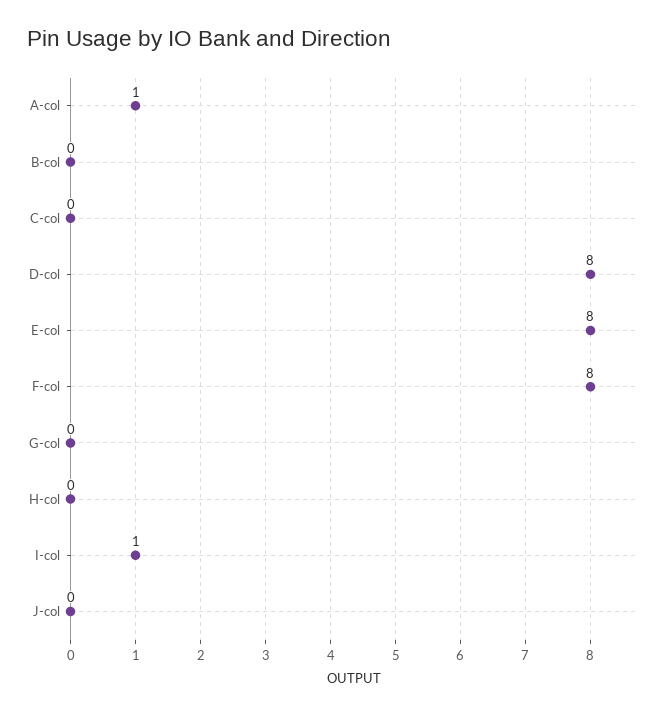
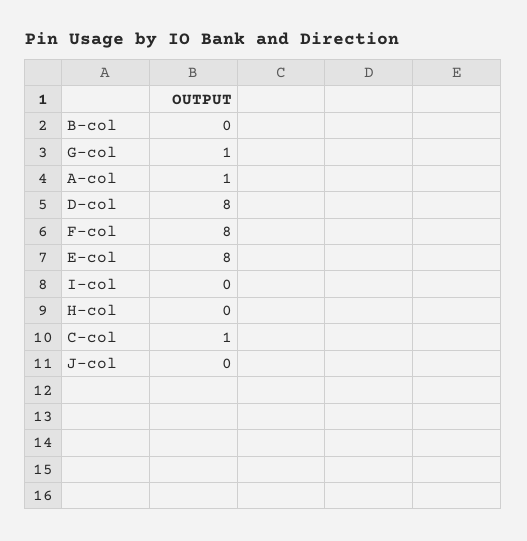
  {
    "A-col": 1,
    "B-col": 0,
-   "C-col": 0,
+   "C-col": 1,
    "D-col": 8,
    "E-col": 8,
    "F-col": 8,
-   "G-col": 0,
+   "G-col": 1,
    "H-col": 0,
-   "I-col": 1,
+   "I-col": 0,
    "J-col": 0
  }

